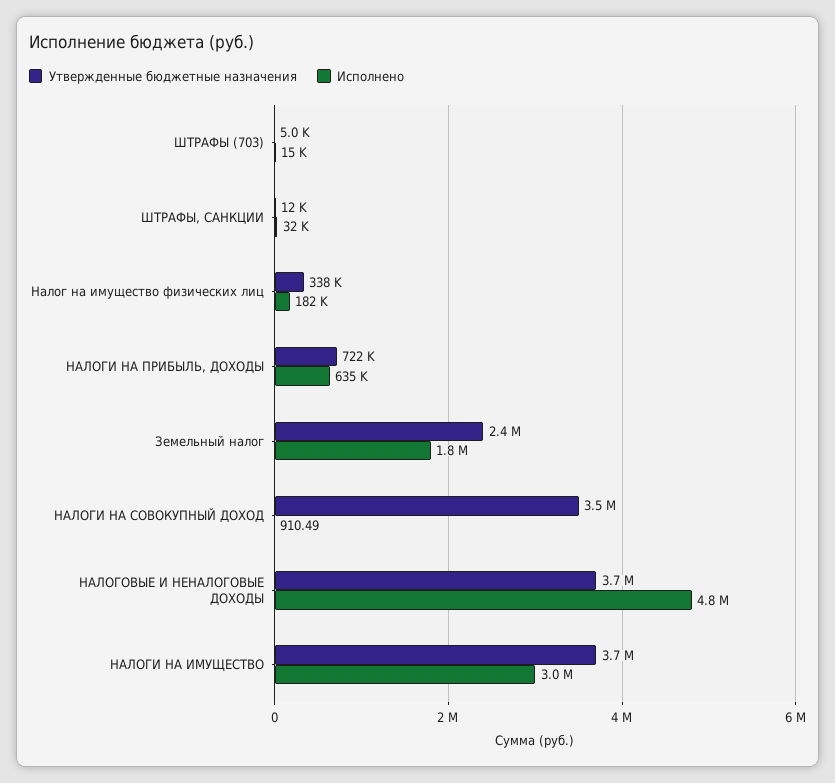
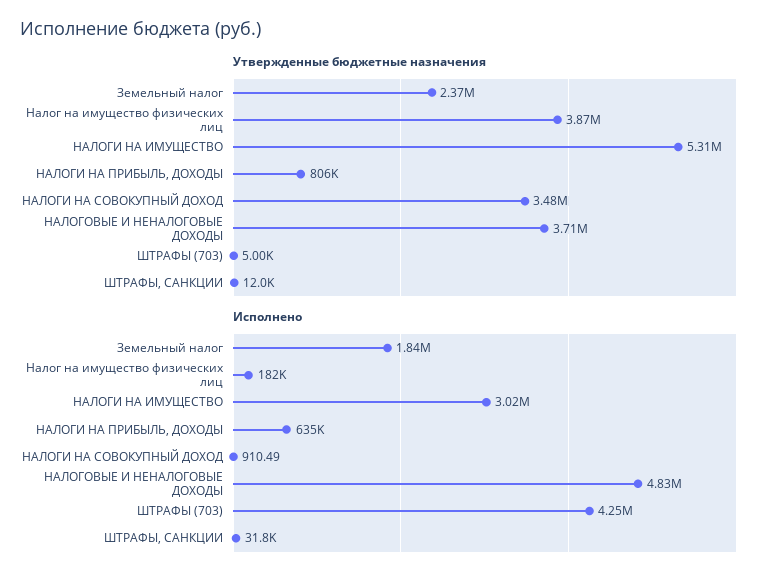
  {
    "Утвержденные бюджетные назначения": {
      "ШТРАФЫ (703)": 5000,
      "ШТРАФЫ, САНКЦИИ": 12000,
-     "Налог на имущество физических лиц": 338000,
+     "Налог на имущество физических лиц": 3870000,
-     "НАЛОГИ НА ПРИБЫЛЬ, ДОХОДЫ": 722000,
+     "НАЛОГИ НА ПРИБЫЛЬ, ДОХОДЫ": 806000,
      "Земельный налог": 2370000,
      "НАЛОГИ НА СОВОКУПНЫЙ ДОХОД": 3480000,
      "НАЛОГОВЫЕ И НЕНАЛОГОВЫЕ ДОХОДЫ": 3710000,
-     "НАЛОГИ НА ИМУЩЕСТВО": 3700000
+     "НАЛОГИ НА ИМУЩЕСТВО": 5310000
    },
    "Исполнено": {
-     "ШТРАФЫ (703)": 15000,
+     "ШТРАФЫ (703)": 4250000,
      "ШТРАФЫ, САНКЦИИ": 31800,
      "Налог на имущество физических лиц": 182000,
      "НАЛОГИ НА ПРИБЫЛЬ, ДОХОДЫ": 635000,
      "Земельный налог": 1840000,
      "НАЛОГИ НА СОВОКУПНЫЙ ДОХОД": 910.49,
      "НАЛОГОВЫЕ И НЕНАЛОГОВЫЕ ДОХОДЫ": 4830000,
      "НАЛОГИ НА ИМУЩЕСТВО": 3020000
    }
  }

